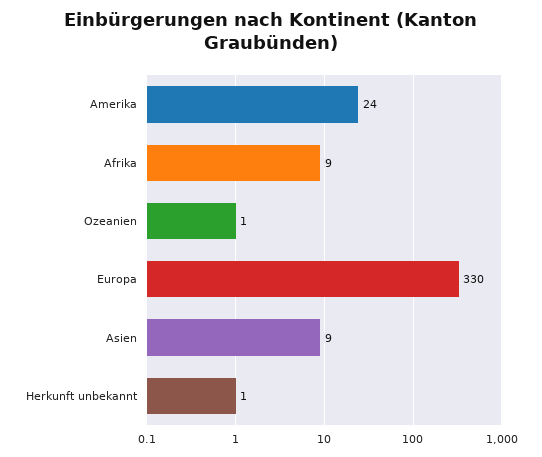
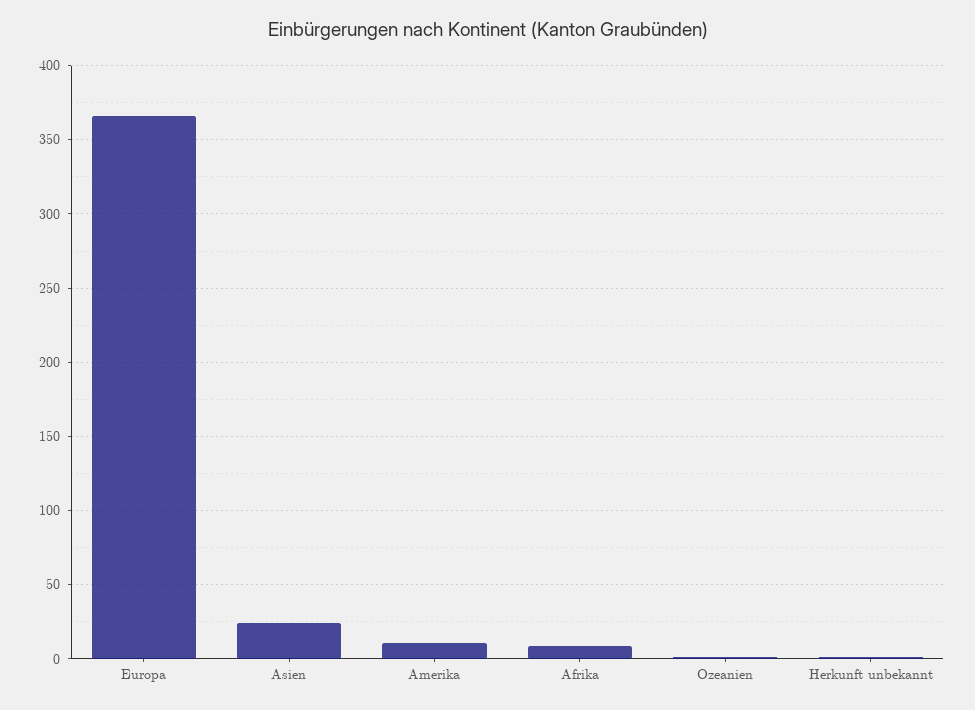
  {
-   "Amerika": 24,
+   "Amerika": 10,
    "Afrika": 9,
    "Ozeanien": 1,
-   "Europa": 330,
+   "Europa": 365,
-   "Asien": 9,
+   "Asien": 25,
    "Herkunft unbekannt": 1
  }

